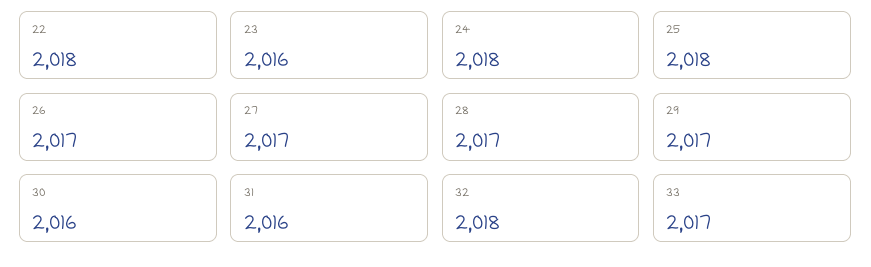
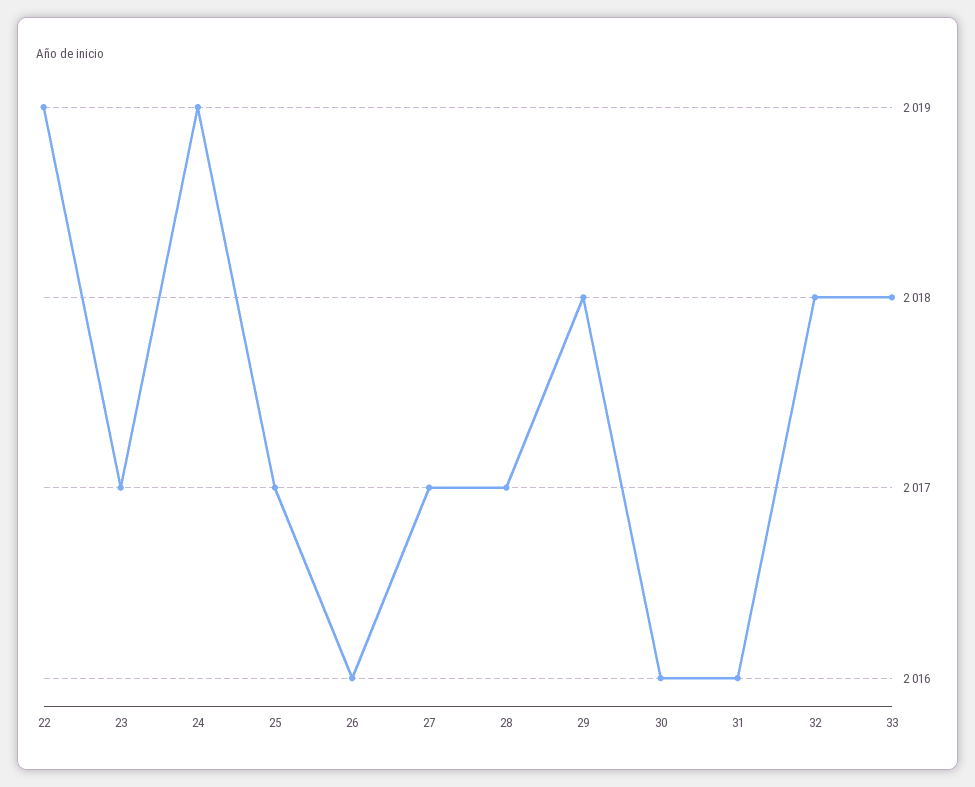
  {
-   "22": 2018,
+   "22": 2019,
-   "23": 2016,
+   "23": 2017,
-   "24": 2018,
+   "24": 2019,
-   "25": 2018,
+   "25": 2017,
-   "26": 2017,
+   "26": 2016,
    "27": 2017,
    "28": 2017,
-   "29": 2017,
+   "29": 2018,
    "30": 2016,
    "31": 2016,
    "32": 2018,
-   "33": 2017
+   "33": 2018
  }

